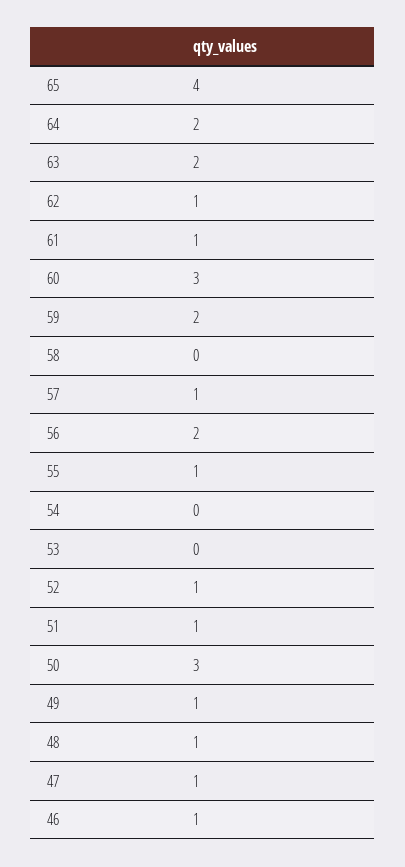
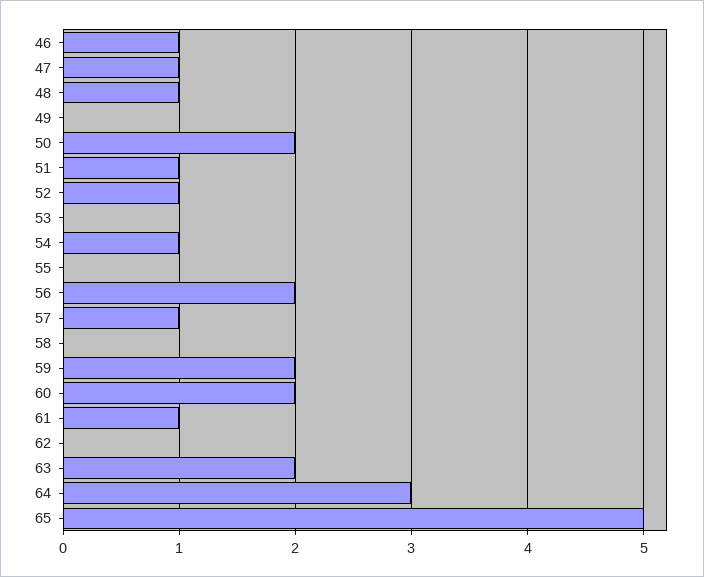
  {
-   "65": 4,
+   "65": 5,
-   "64": 2,
+   "64": 3,
    "63": 2,
-   "62": 1,
+   "62": 0,
    "61": 1,
-   "60": 3,
+   "60": 2,
    "59": 2,
    "58": 0,
    "57": 1,
    "56": 2,
-   "55": 1,
+   "55": 0,
-   "54": 0,
+   "54": 1,
    "53": 0,
    "52": 1,
    "51": 1,
-   "50": 3,
+   "50": 2,
-   "49": 1,
+   "49": 0,
    "48": 1,
    "47": 1,
    "46": 1
  }

